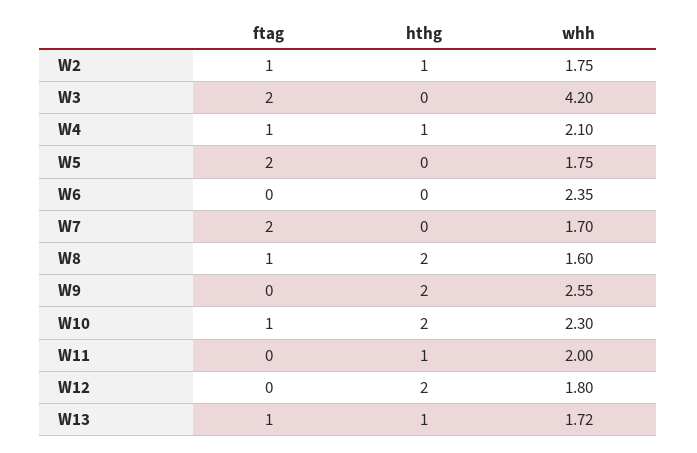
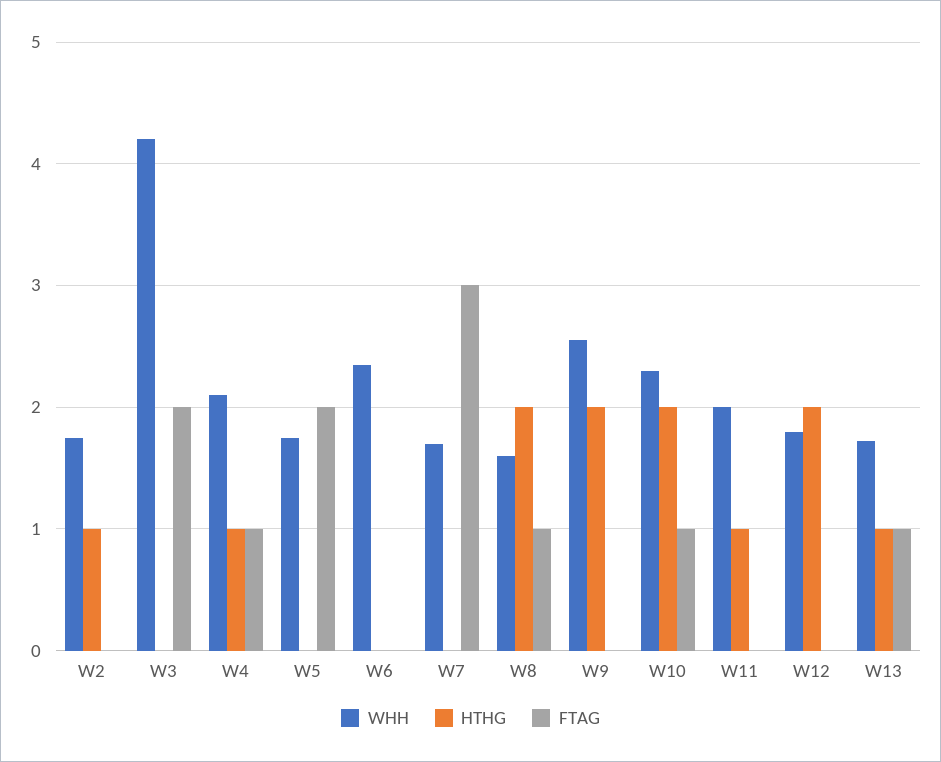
  {
    "ftag": {
-     "W2": 1,
+     "W2": 0,
      "W3": 2,
      "W4": 1,
      "W5": 2,
      "W6": 0,
-     "W7": 2,
+     "W7": 3,
      "W8": 1,
      "W9": 0,
      "W10": 1,
      "W11": 0,
      "W12": 0,
      "W13": 1
    },
    "hthg": {
      "W2": 1,
      "W3": 0,
      "W4": 1,
      "W5": 0,
      "W6": 0,
      "W7": 0,
      "W8": 2,
      "W9": 2,
      "W10": 2,
      "W11": 1,
      "W12": 2,
      "W13": 1
    },
    "whh": {
      "W2": 1.75,
      "W3": 4.2,
      "W4": 2.1,
      "W5": 1.75,
      "W6": 2.35,
      "W7": 1.7,
      "W8": 1.6,
      "W9": 2.55,
      "W10": 2.3,
      "W11": 2,
      "W12": 1.8,
      "W13": 1.72
    }
  }

